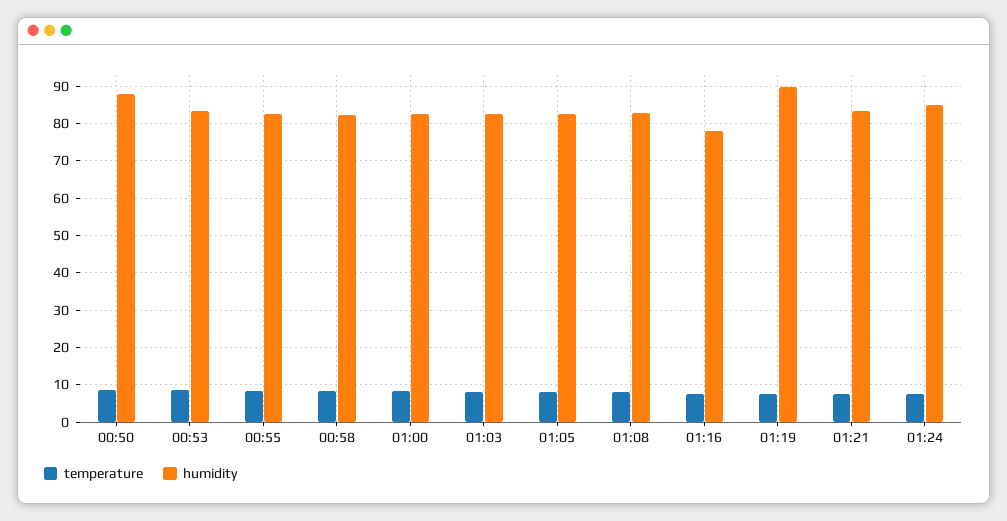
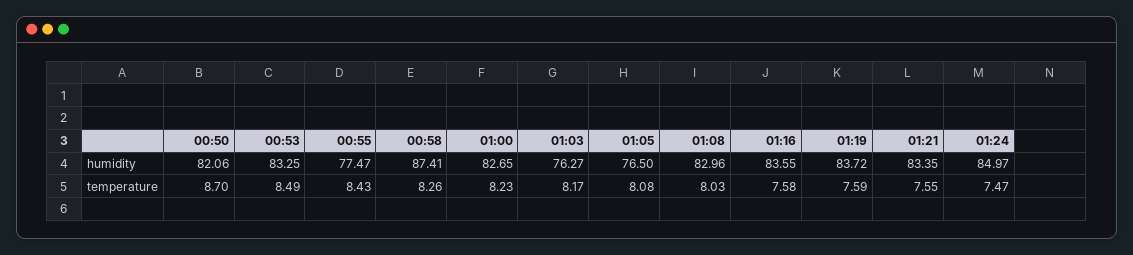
  {
    "temperature": {
      "00:50": 8.7,
      "00:53": 8.49,
      "00:55": 8.43,
      "00:58": 8.26,
      "01:00": 8.23,
      "01:03": 8.17,
      "01:05": 8.08,
      "01:08": 8.03,
      "01:16": 7.58,
      "01:19": 7.59,
      "01:21": 7.55,
      "01:24": 7.47
    },
    "humidity": {
-     "00:50": 88,
+     "00:50": 82.06,
      "00:53": 83.25,
-     "00:55": 82,
+     "00:55": 77.47,
-     "00:58": 82,
+     "00:58": 87.41,
      "01:00": 82.65,
-     "01:03": 82,
+     "01:03": 76.27,
-     "01:05": 82,
+     "01:05": 76.5,
      "01:08": 82.96,
-     "01:16": 78,
+     "01:16": 83.55,
-     "01:19": 90,
+     "01:19": 83.72,
      "01:21": 83.35,
      "01:24": 84.97
    }
  }

